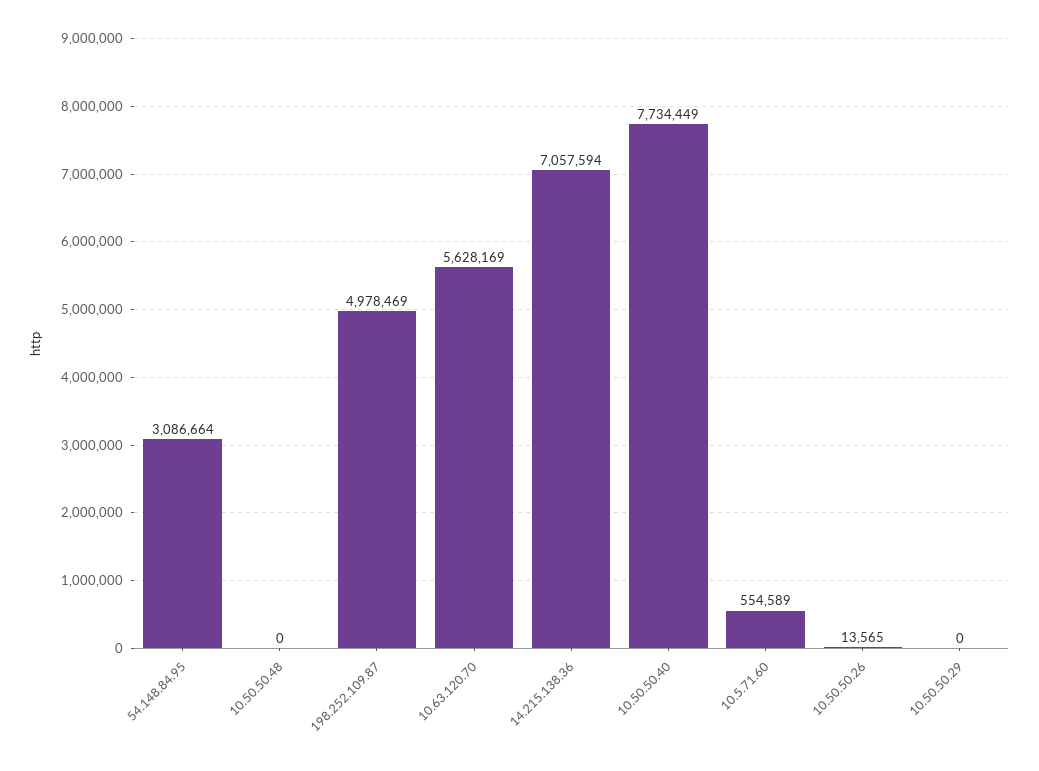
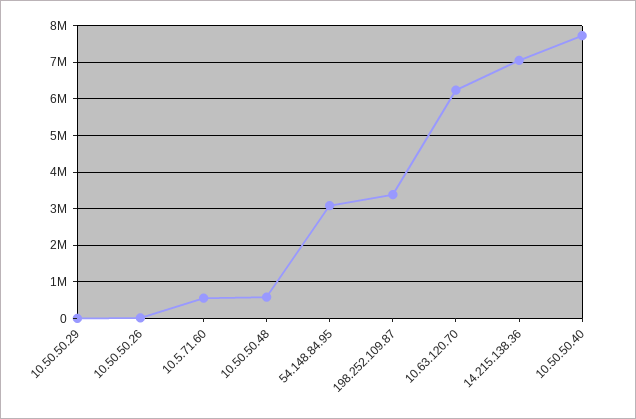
  {
    "54.148.84.95": 3086664,
-   "10.50.50.48": 0,
+   "10.50.50.48": 600000,
-   "198.252.109.87": 4978469,
+   "198.252.109.87": 3400000,
-   "10.63.120.70": 5628169,
+   "10.63.120.70": 6200000,
    "14.215.138.36": 7057594,
    "10.50.50.40": 7734449,
    "10.5.71.60": 554589,
    "10.50.50.26": 13565,
    "10.50.50.29": 0
  }

